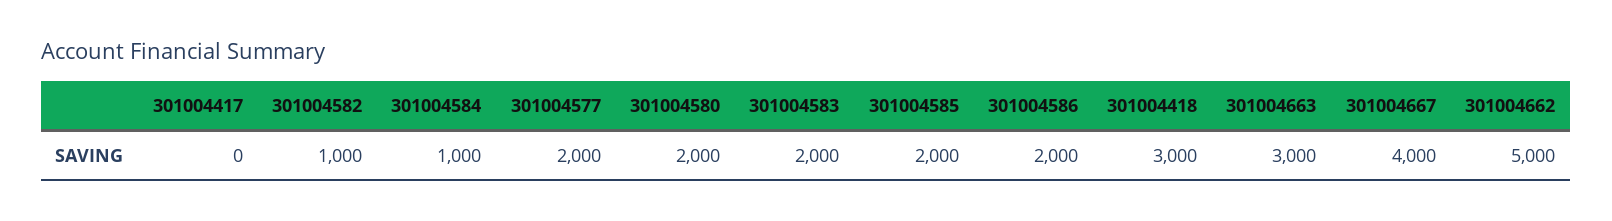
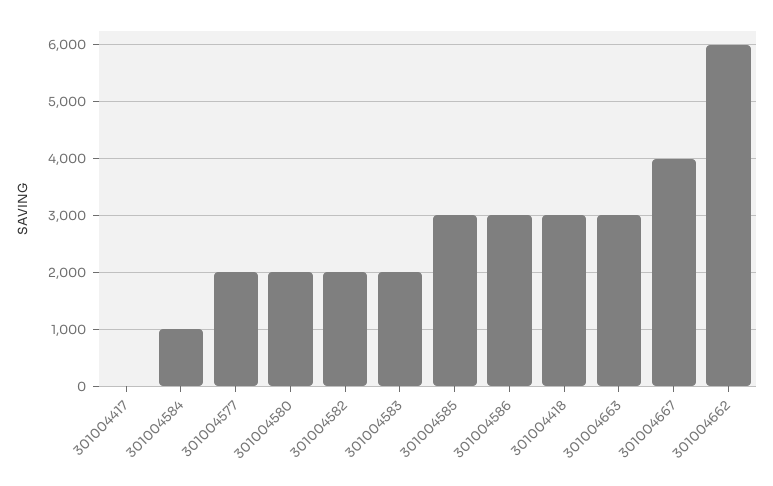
  {
    "301004417": 0,
-   "301004582": 1000,
+   "301004582": 2000,
    "301004584": 1000,
    "301004577": 2000,
    "301004580": 2000,
    "301004583": 2000,
-   "301004585": 2000,
+   "301004585": 3000,
-   "301004586": 2000,
+   "301004586": 3000,
    "301004418": 3000,
    "301004663": 3000,
    "301004667": 4000,
-   "301004662": 5000
+   "301004662": 6000
  }

